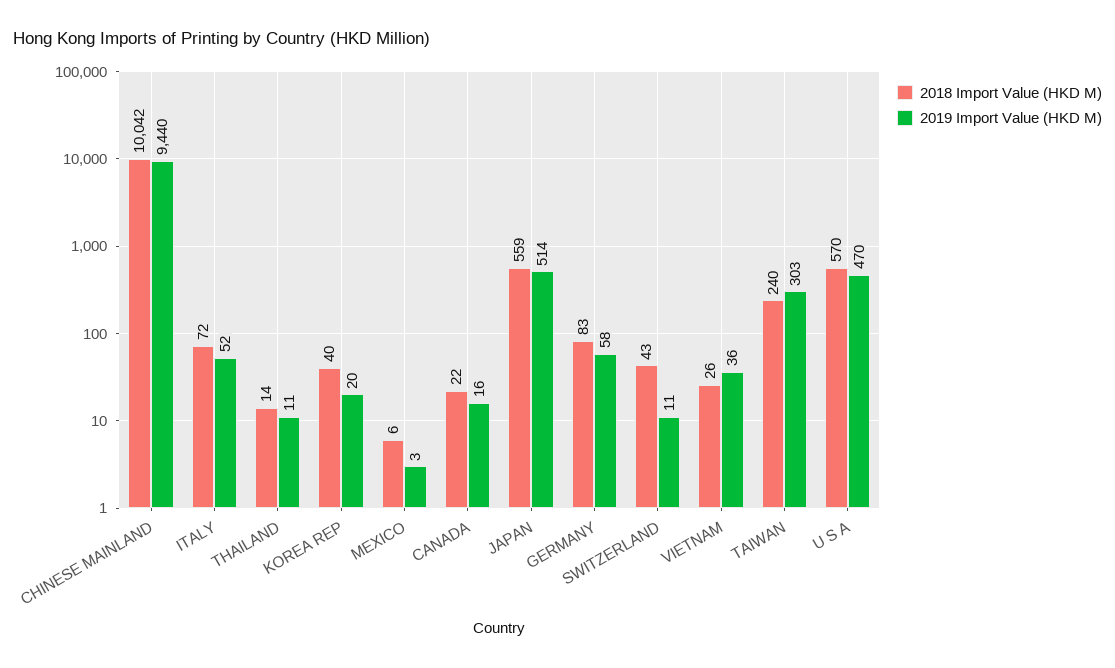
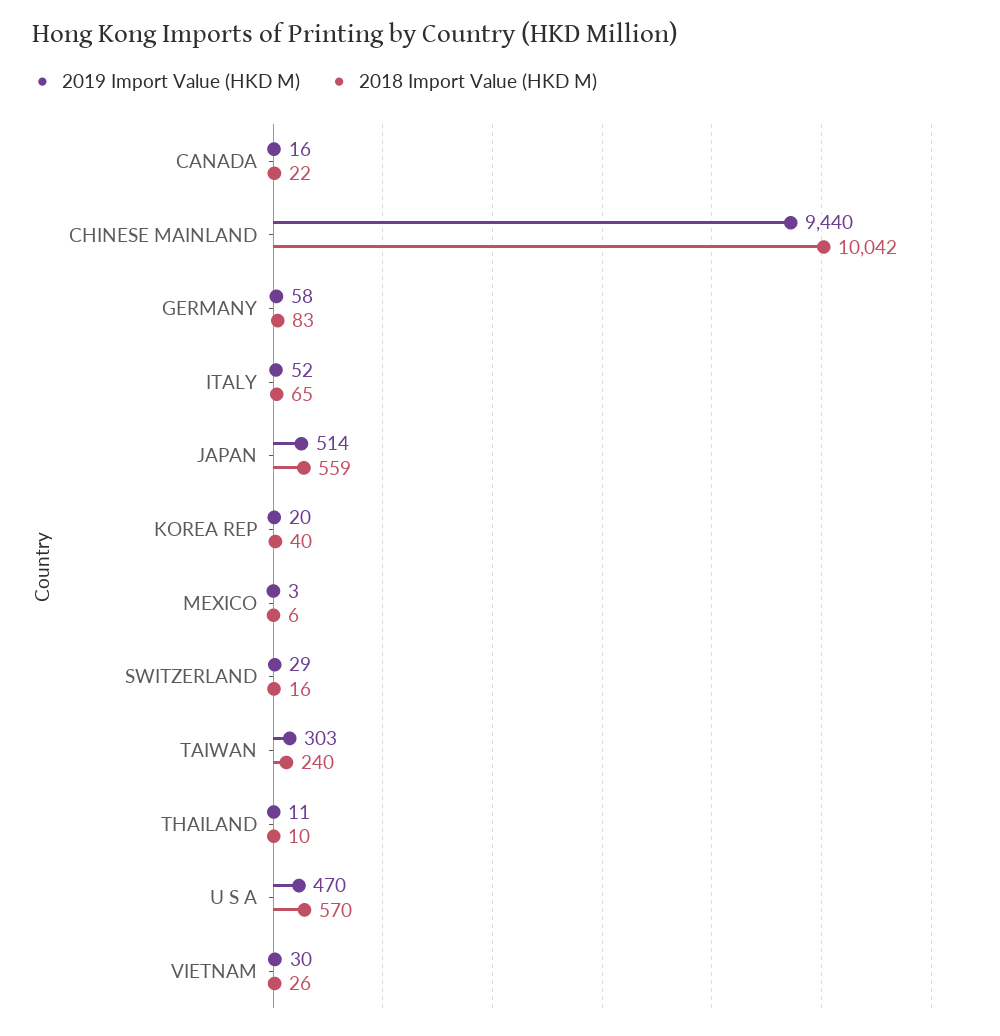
  {
    "2018 Import Value (HKD M)": {
      "CHINESE MAINLAND": 10042,
-     "ITALY": 72,
+     "ITALY": 65,
-     "THAILAND": 14,
+     "THAILAND": 10,
      "KOREA REP": 40,
      "MEXICO": 6,
      "CANADA": 22,
      "JAPAN": 559,
      "GERMANY": 83,
-     "SWITZERLAND": 43,
+     "SWITZERLAND": 16,
      "VIETNAM": 26,
      "TAIWAN": 240,
      "U S A": 570
    },
    "2019 Import Value (HKD M)": {
      "CHINESE MAINLAND": 9440,
      "ITALY": 52,
      "THAILAND": 11,
      "KOREA REP": 20,
      "MEXICO": 3,
      "CANADA": 16,
      "JAPAN": 514,
      "GERMANY": 58,
-     "SWITZERLAND": 11,
+     "SWITZERLAND": 29,
-     "VIETNAM": 36,
+     "VIETNAM": 30,
      "TAIWAN": 303,
      "U S A": 470
    }
  }

